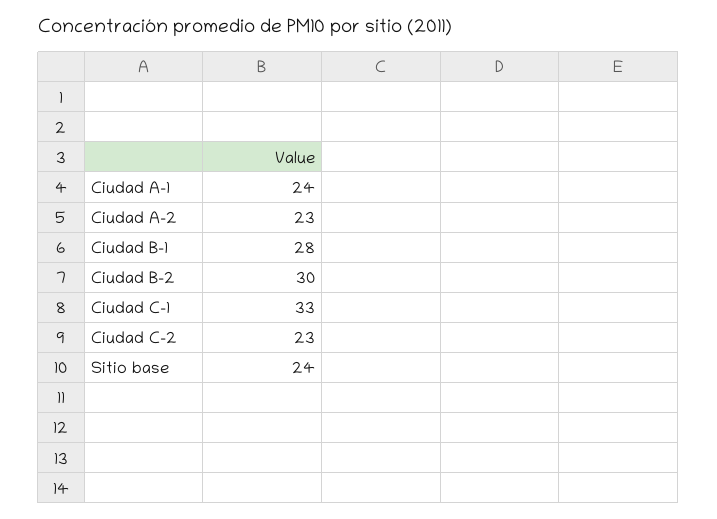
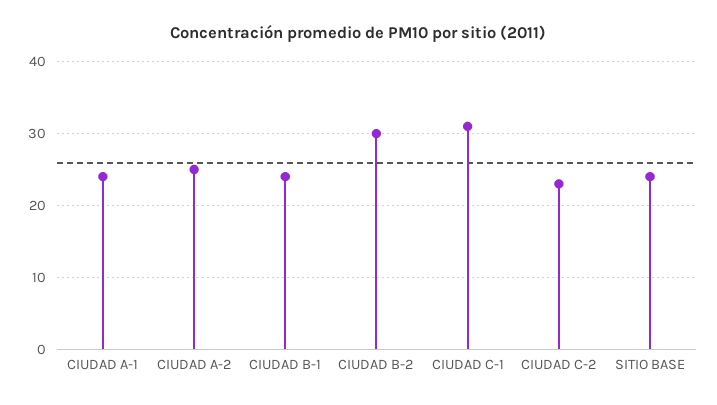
  {
    "Ciudad A-1": 24,
-   "Ciudad A-2": 23,
+   "Ciudad A-2": 25,
-   "Ciudad B-1": 28,
+   "Ciudad B-1": 24,
    "Ciudad B-2": 30,
-   "Ciudad C-1": 33,
+   "Ciudad C-1": 31,
    "Ciudad C-2": 23,
    "Sitio base": 24
  }

